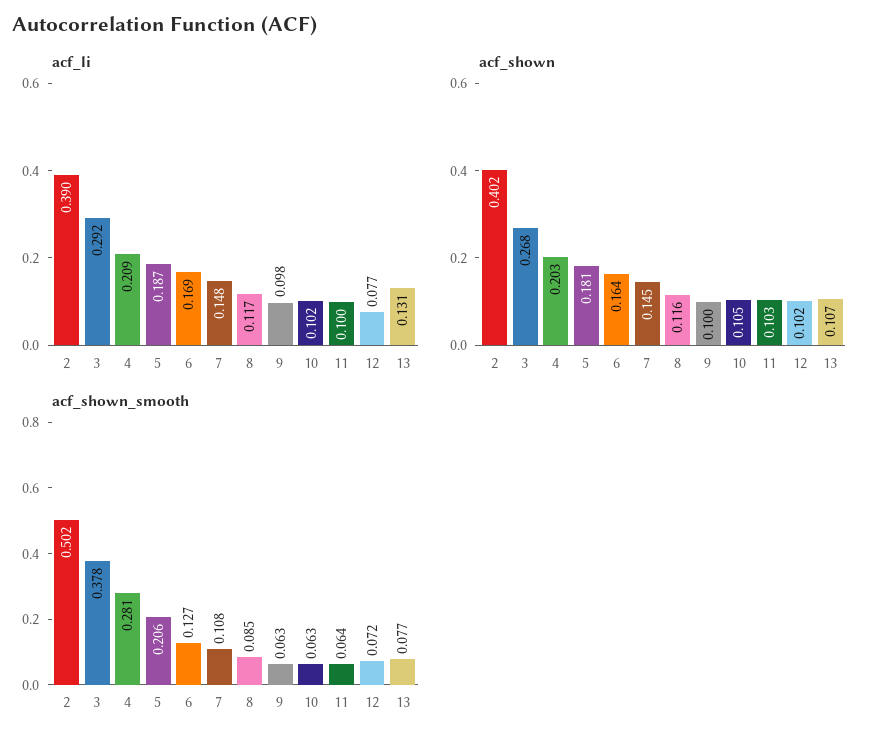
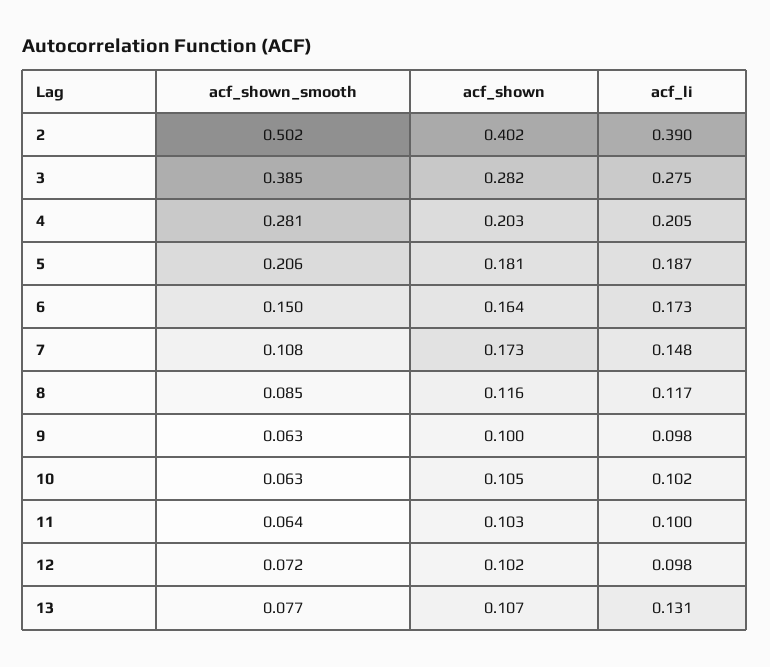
  {
    "acf_li": {
      "2": 0.39,
-     "3": 0.292,
+     "3": 0.275,
-     "4": 0.209,
+     "4": 0.205,
      "5": 0.187,
-     "6": 0.169,
+     "6": 0.173,
      "7": 0.148,
      "8": 0.117,
      "9": 0.098,
      "10": 0.102,
      "11": 0.1,
-     "12": 0.077,
+     "12": 0.098,
      "13": 0.131
    },
    "acf_shown": {
      "2": 0.402,
-     "3": 0.268,
+     "3": 0.282,
      "4": 0.203,
      "5": 0.181,
      "6": 0.164,
-     "7": 0.145,
+     "7": 0.173,
      "8": 0.116,
      "9": 0.1,
      "10": 0.105,
      "11": 0.103,
      "12": 0.102,
      "13": 0.107
    },
    "acf_shown_smooth": {
      "2": 0.502,
-     "3": 0.378,
+     "3": 0.385,
      "4": 0.281,
      "5": 0.206,
-     "6": 0.127,
+     "6": 0.15,
      "7": 0.108,
      "8": 0.085,
      "9": 0.063,
      "10": 0.063,
      "11": 0.064,
      "12": 0.072,
      "13": 0.077
    }
  }

